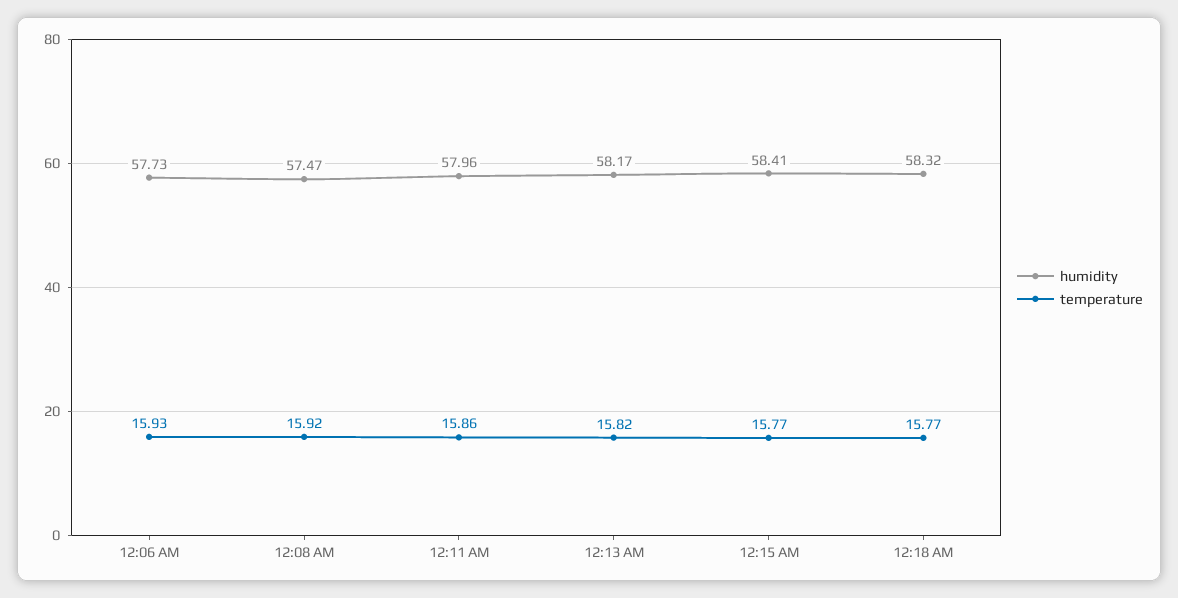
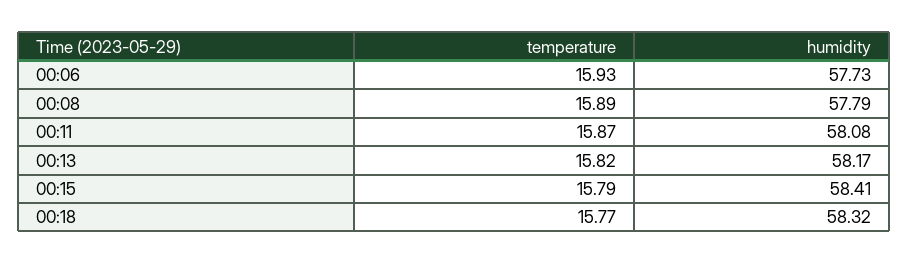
  {
    "humidity": {
      "12:06 AM": 57.73,
-     "12:08 AM": 57.47,
+     "12:08 AM": 57.79,
-     "12:11 AM": 57.96,
+     "12:11 AM": 58.08,
      "12:13 AM": 58.17,
      "12:15 AM": 58.41,
      "12:18 AM": 58.32
    },
    "temperature": {
      "12:06 AM": 15.93,
-     "12:08 AM": 15.92,
+     "12:08 AM": 15.89,
-     "12:11 AM": 15.86,
+     "12:11 AM": 15.87,
      "12:13 AM": 15.82,
-     "12:15 AM": 15.77,
+     "12:15 AM": 15.79,
      "12:18 AM": 15.77
    }
  }

